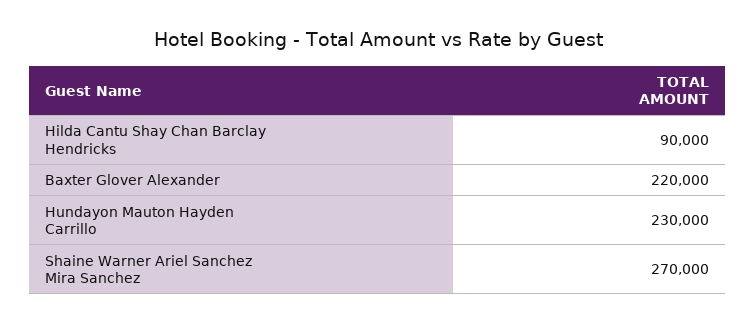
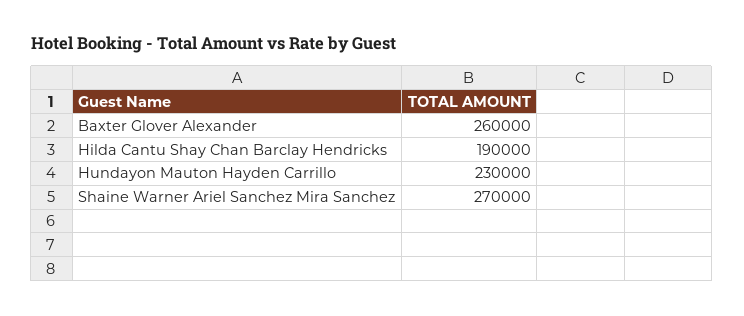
  {
-   "Hilda Cantu Shay Chan Barclay Hendricks": 90000,
+   "Hilda Cantu Shay Chan Barclay Hendricks": 190000,
-   "Baxter Glover Alexander": 220000,
+   "Baxter Glover Alexander": 260000,
    "Hundayon Mauton Hayden Carrillo": 230000,
    "Shaine Warner Ariel Sanchez Mira Sanchez": 270000
  }

